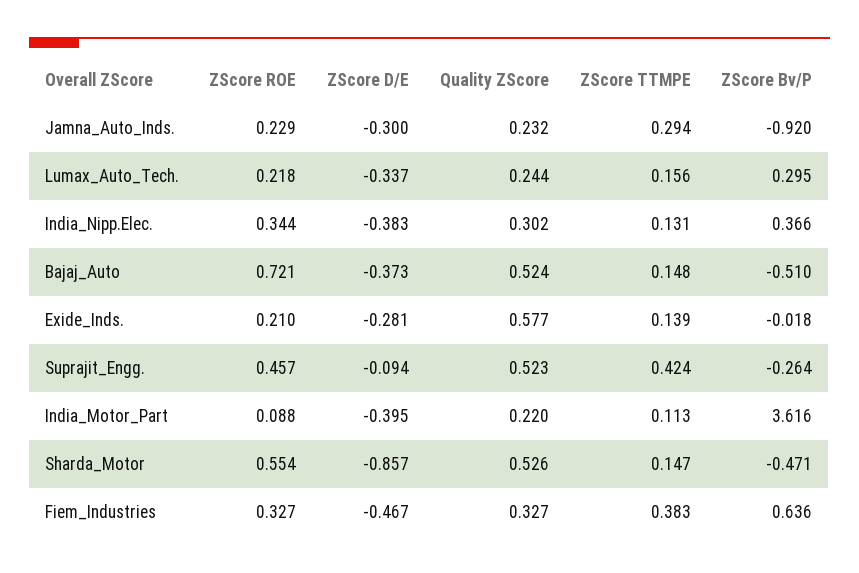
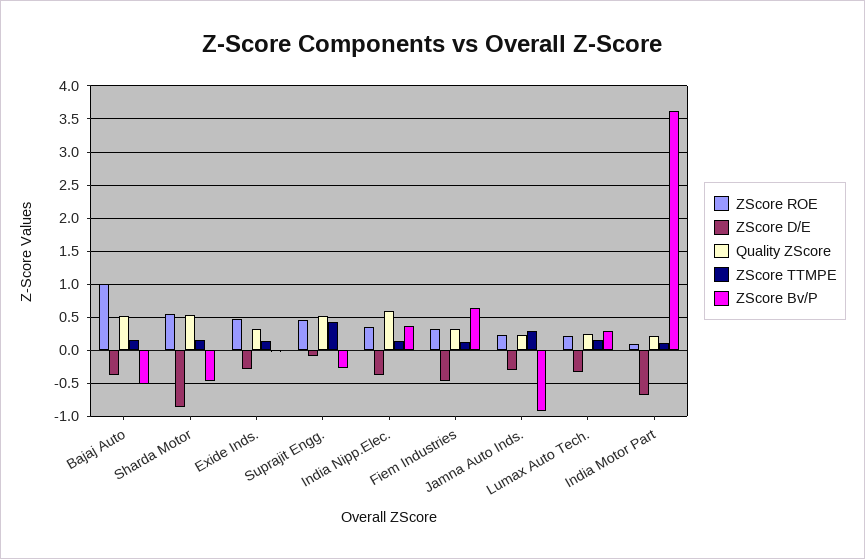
  {
    "ZScore ROE": {
      "Jamna_Auto_Inds.": 0.229,
      "Lumax_Auto_Tech.": 0.218,
      "India_Nipp.Elec.": 0.344,
-     "Bajaj_Auto": 0.721,
+     "Bajaj_Auto": 1,
-     "Exide_Inds.": 0.21,
+     "Exide_Inds.": 0.5,
      "Suprajit_Engg.": 0.457,
      "India_Motor_Part": 0.088,
      "Sharda_Motor": 0.554,
      "Fiem_Industries": 0.327
    },
    "ZScore D/E": {
      "Jamna_Auto_Inds.": -0.3,
      "Lumax_Auto_Tech.": -0.337,
      "India_Nipp.Elec.": -0.383,
      "Bajaj_Auto": -0.373,
      "Exide_Inds.": -0.281,
      "Suprajit_Engg.": -0.094,
-     "India_Motor_Part": -0.395,
+     "India_Motor_Part": -0.7,
      "Sharda_Motor": -0.857,
      "Fiem_Industries": -0.467
    },
    "Quality ZScore": {
      "Jamna_Auto_Inds.": 0.232,
      "Lumax_Auto_Tech.": 0.244,
-     "India_Nipp.Elec.": 0.302,
+     "India_Nipp.Elec.": 0.6,
      "Bajaj_Auto": 0.524,
-     "Exide_Inds.": 0.577,
+     "Exide_Inds.": 0.3,
      "Suprajit_Engg.": 0.523,
      "India_Motor_Part": 0.22,
      "Sharda_Motor": 0.526,
      "Fiem_Industries": 0.327
    },
    "ZScore TTMPE": {
      "Jamna_Auto_Inds.": 0.294,
      "Lumax_Auto_Tech.": 0.156,
      "India_Nipp.Elec.": 0.131,
      "Bajaj_Auto": 0.148,
      "Exide_Inds.": 0.139,
      "Suprajit_Engg.": 0.424,
      "India_Motor_Part": 0.113,
      "Sharda_Motor": 0.147,
-     "Fiem_Industries": 0.383
+     "Fiem_Industries": 0.1
    },
    "ZScore Bv/P": {
      "Jamna_Auto_Inds.": -0.92,
      "Lumax_Auto_Tech.": 0.295,
      "India_Nipp.Elec.": 0.366,
      "Bajaj_Auto": -0.51,
      "Exide_Inds.": -0.018,
      "Suprajit_Engg.": -0.264,
      "India_Motor_Part": 3.616,
      "Sharda_Motor": -0.471,
      "Fiem_Industries": 0.636
    }
  }

